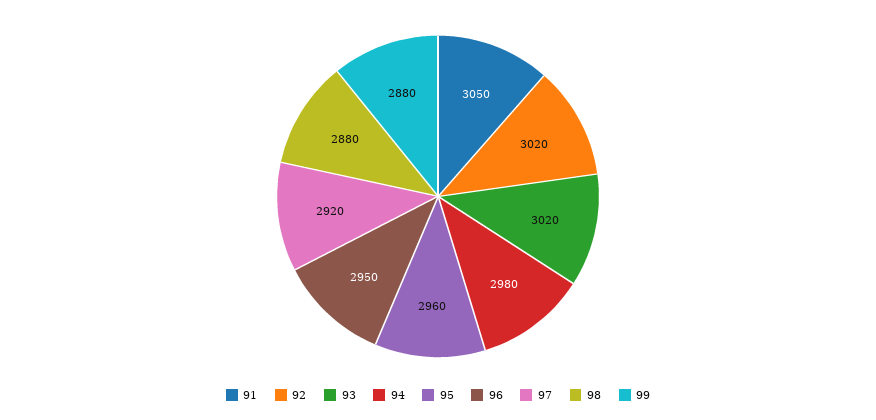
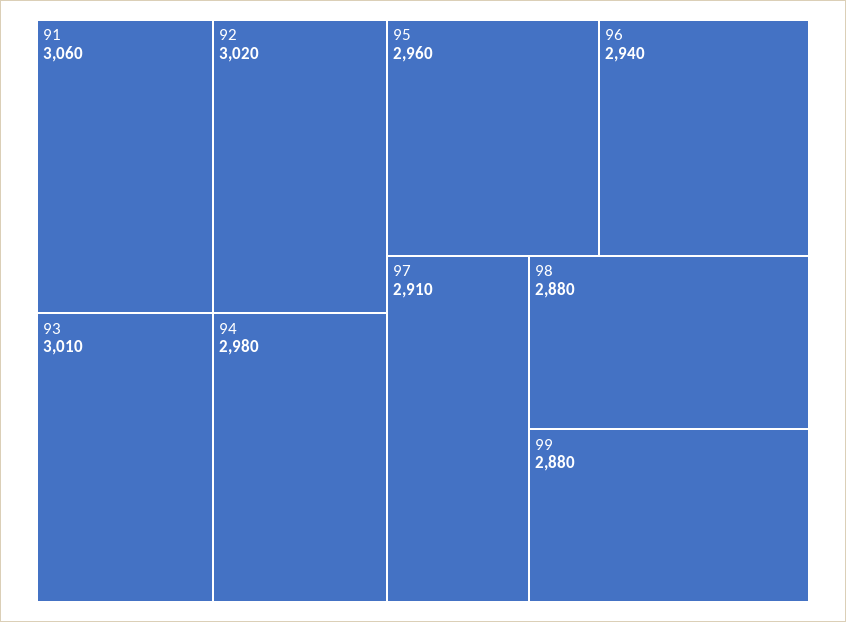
  {
-   "91": 3050,
+   "91": 3060,
    "92": 3020,
-   "93": 3020,
+   "93": 3010,
    "94": 2980,
    "95": 2960,
-   "96": 2950,
+   "96": 2940,
-   "97": 2920,
+   "97": 2910,
    "98": 2880,
    "99": 2880
  }

